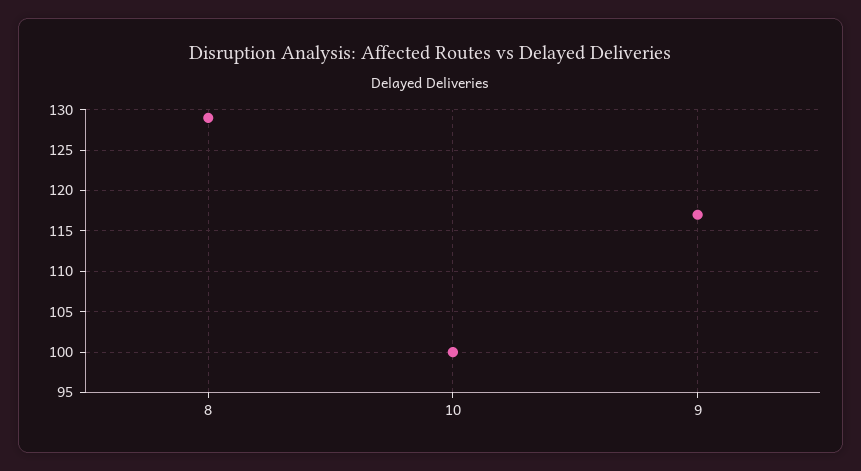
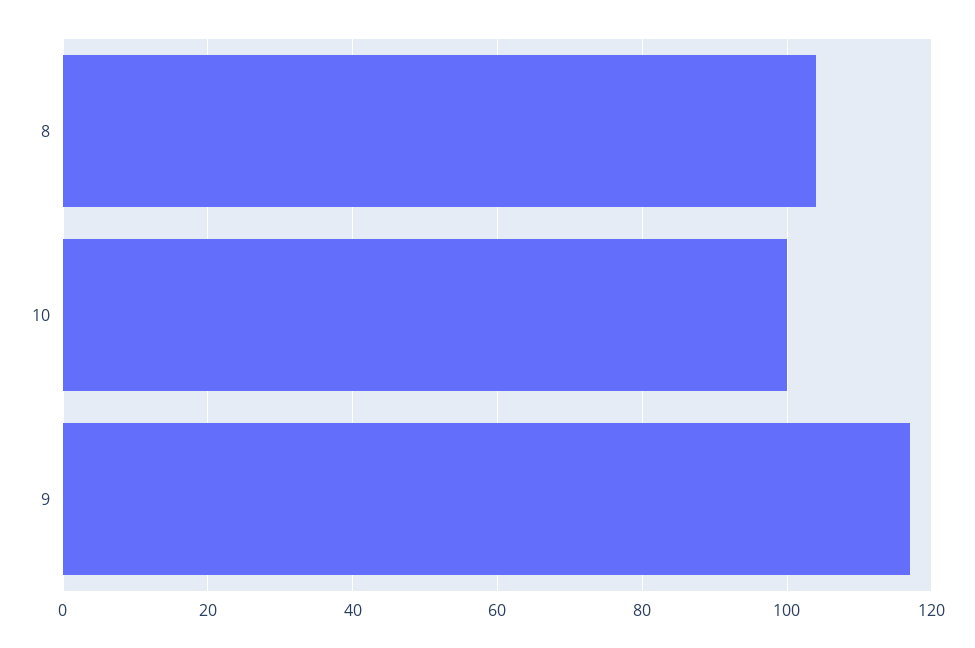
  {
-   "8": 129,
+   "8": 105,
    "10": 100,
    "9": 117
  }

